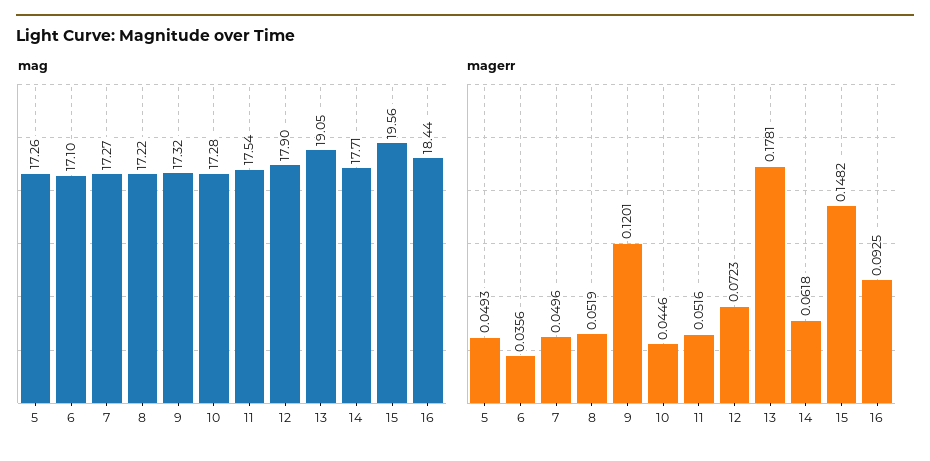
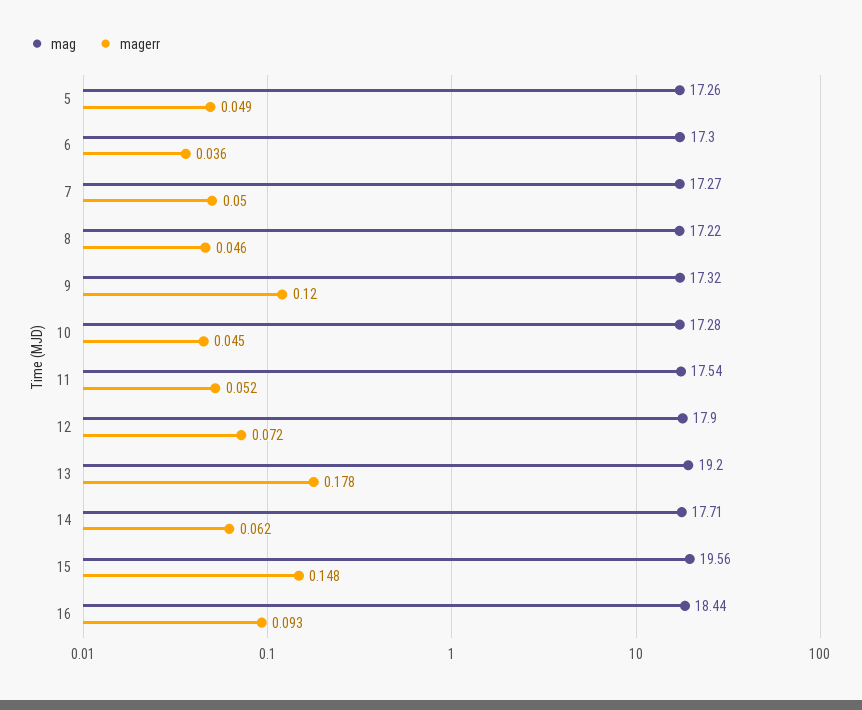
  {
    "mag": {
      "5": 17.26,
-     "6": 17.1,
+     "6": 17.3,
      "7": 17.27,
      "8": 17.22,
      "9": 17.32,
      "10": 17.28,
      "11": 17.54,
      "12": 17.9,
-     "13": 19.05,
+     "13": 19.2,
      "14": 17.71,
      "15": 19.56,
      "16": 18.44
    },
    "magerr": {
      "5": 0.0493,
      "6": 0.0356,
      "7": 0.0496,
-     "8": 0.0519,
+     "8": 0.046,
      "9": 0.1201,
      "10": 0.0446,
      "11": 0.0516,
      "12": 0.0723,
      "13": 0.1781,
      "14": 0.0618,
      "15": 0.1482,
      "16": 0.0925
    }
  }

